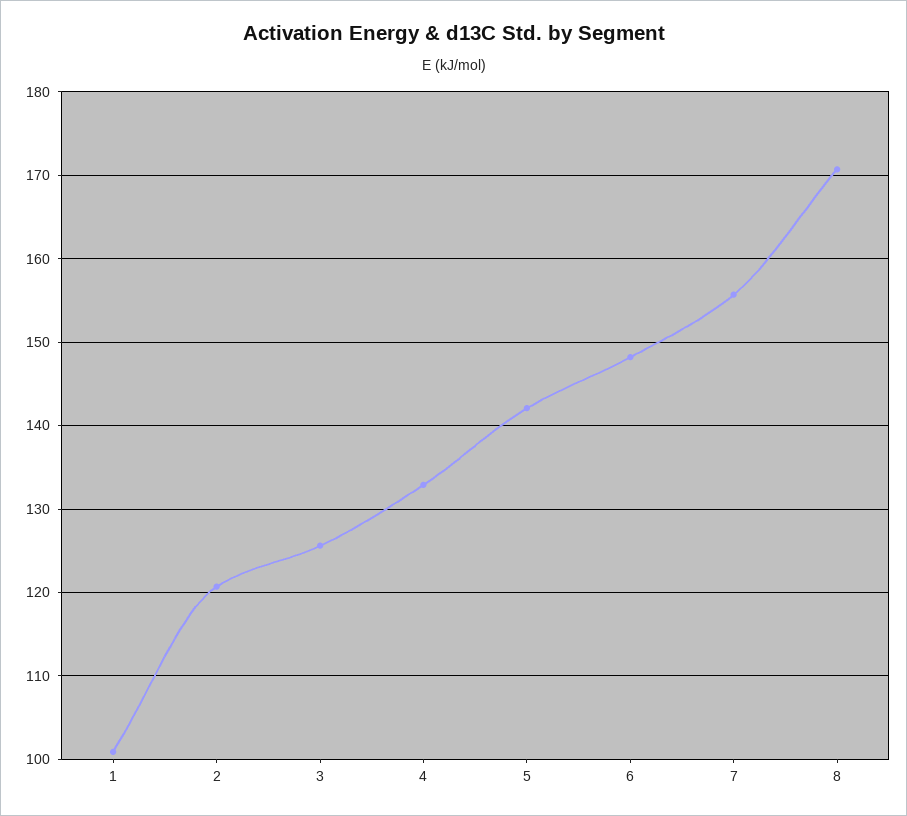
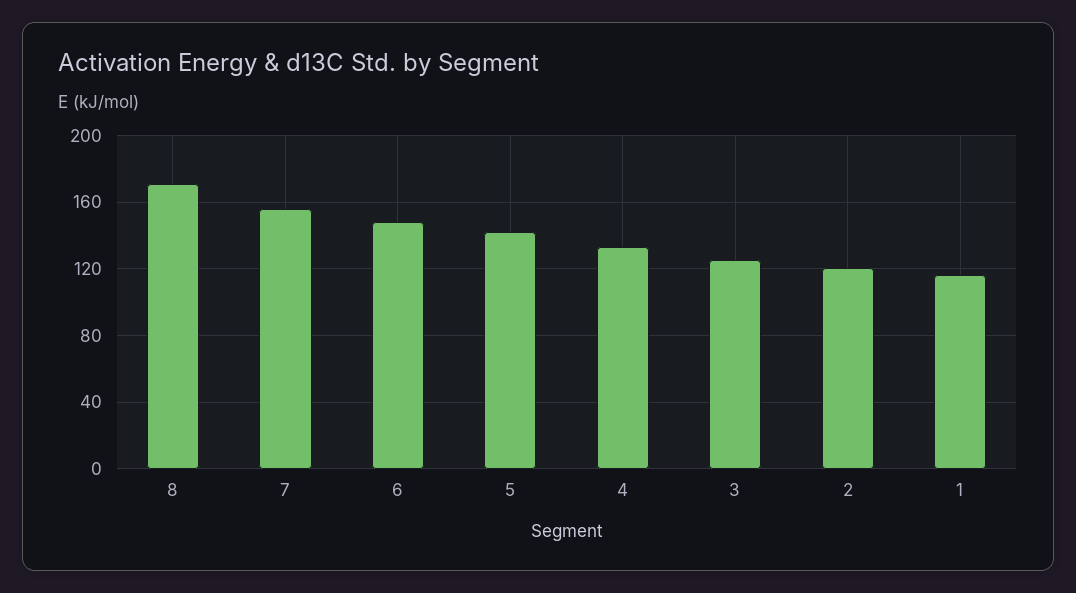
  {
-   "1": 101,
+   "1": 115,
    "2": 121,
    "3": 126,
    "4": 133,
    "5": 142,
    "6": 148,
    "7": 156,
    "8": 171
  }

